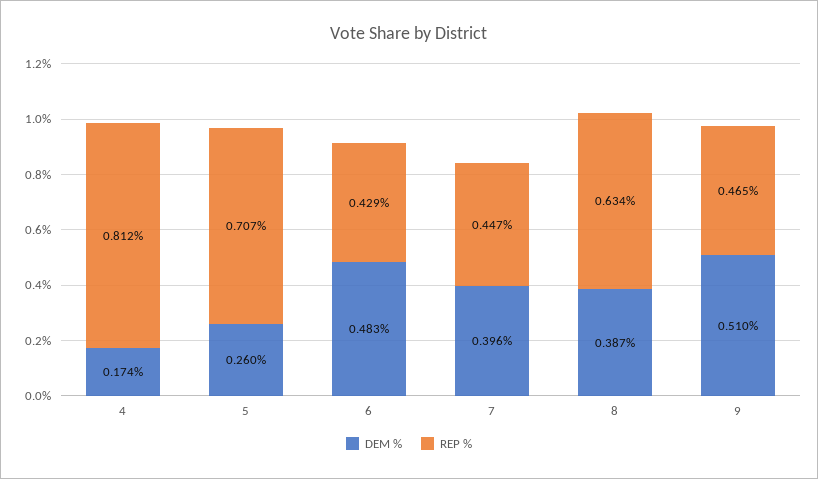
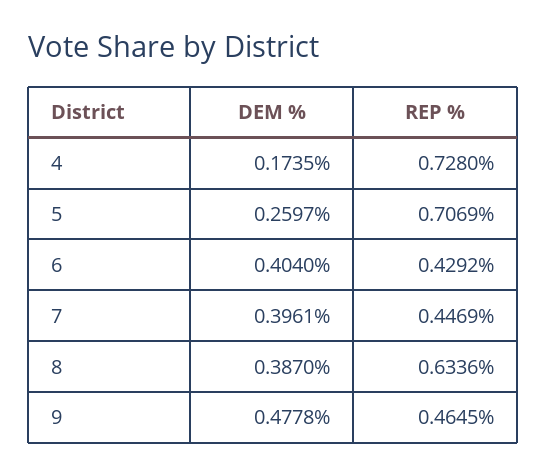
  {
    "DEM %": {
      "4": 0.1735,
      "5": 0.2597,
-     "6": 0.483,
+     "6": 0.404,
      "7": 0.3961,
      "8": 0.387,
-     "9": 0.51
+     "9": 0.4778
    },
    "REP %": {
-     "4": 0.812,
+     "4": 0.728,
      "5": 0.7069,
      "6": 0.4292,
      "7": 0.4469,
      "8": 0.6336,
      "9": 0.4645
    }
  }

